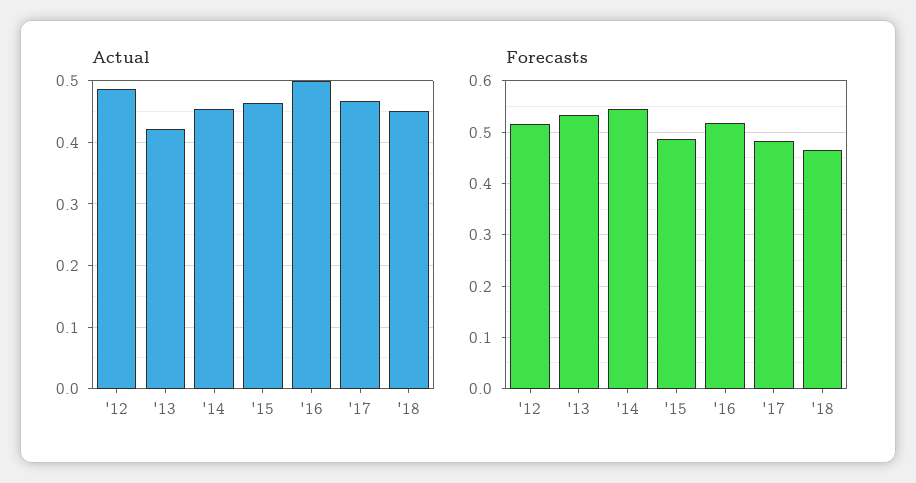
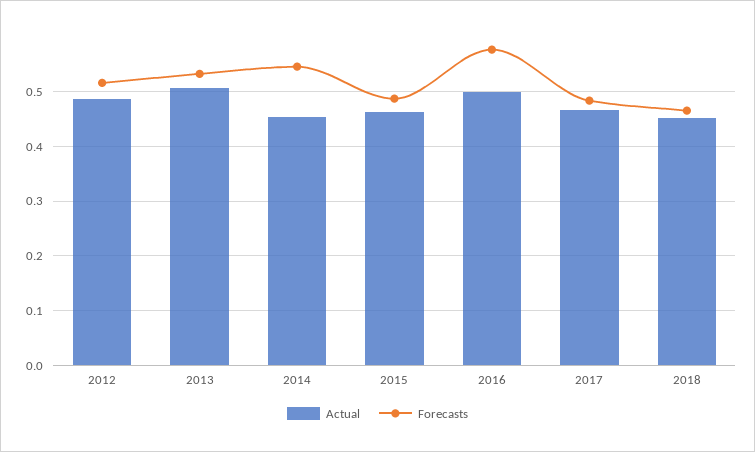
  {
    "Actual": {
      "'12": 0.49,
-     "'13": 0.42,
+     "'13": 0.5,
      "'14": 0.45,
      "'15": 0.46,
      "'16": 0.5,
      "'17": 0.47,
      "'18": 0.45
    },
    "Forecasts": {
      "'12": 0.52,
      "'13": 0.54,
      "'14": 0.54,
      "'15": 0.48,
-     "'16": 0.52,
+     "'16": 0.58,
      "'17": 0.48,
      "'18": 0.46
    }
  }

